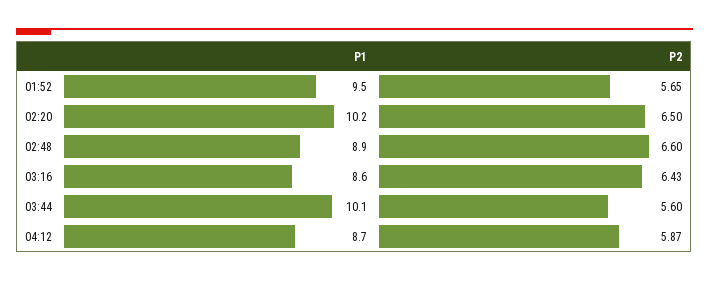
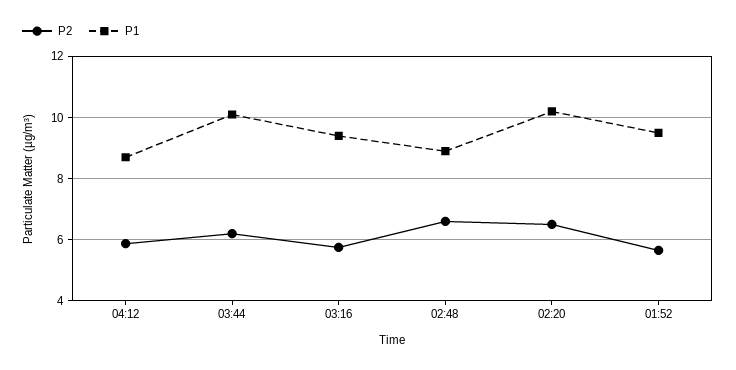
  {
    "P1": {
      "01:52": 9.5,
      "02:20": 10.2,
      "02:48": 8.9,
-     "03:16": 8.6,
+     "03:16": 9.4,
      "03:44": 10.1,
      "04:12": 8.7
    },
    "P2": {
      "01:52": 5.65,
      "02:20": 6.5,
      "02:48": 6.6,
-     "03:16": 6.43,
+     "03:16": 5.8,
-     "03:44": 5.6,
+     "03:44": 6.2,
      "04:12": 5.87
    }
  }

